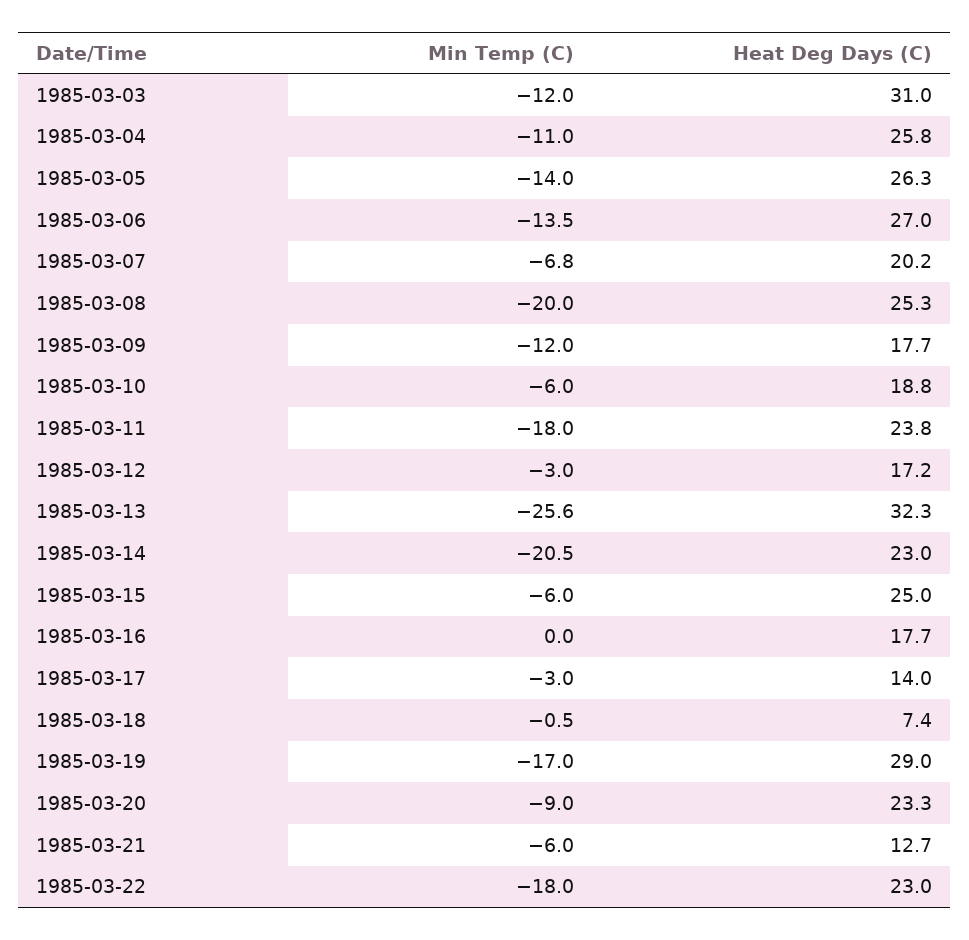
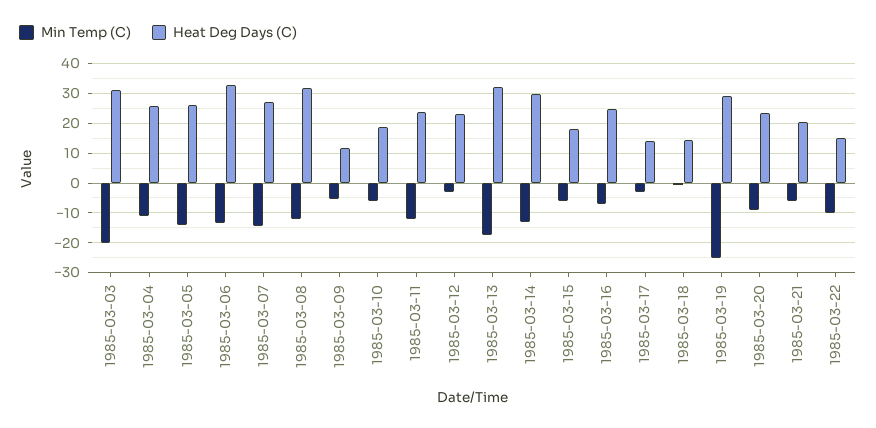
  {
    "Min Temp (C)": {
-     "1985-03-03": -12,
+     "1985-03-03": -20,
      "1985-03-04": -11,
      "1985-03-05": -14,
      "1985-03-06": -13.5,
-     "1985-03-07": -6.8,
+     "1985-03-07": -15,
-     "1985-03-08": -20,
+     "1985-03-08": -12.5,
-     "1985-03-09": -12,
+     "1985-03-09": -5,
      "1985-03-10": -6,
-     "1985-03-11": -18,
+     "1985-03-11": -12.5,
      "1985-03-12": -3,
-     "1985-03-13": -25.6,
+     "1985-03-13": -17.5,
-     "1985-03-14": -20.5,
+     "1985-03-14": -12.5,
      "1985-03-15": -6,
-     "1985-03-16": 0,
+     "1985-03-16": -7.5,
      "1985-03-17": -3,
      "1985-03-18": -0.5,
-     "1985-03-19": -17,
+     "1985-03-19": -25,
      "1985-03-20": -9,
      "1985-03-21": -6,
-     "1985-03-22": -18
+     "1985-03-22": -10
    },
    "Heat Deg Days (C)": {
      "1985-03-03": 31,
      "1985-03-04": 25.8,
      "1985-03-05": 26.3,
-     "1985-03-06": 27,
+     "1985-03-06": 32.5,
-     "1985-03-07": 20.2,
+     "1985-03-07": 27.5,
-     "1985-03-08": 25.3,
+     "1985-03-08": 32.5,
-     "1985-03-09": 17.7,
+     "1985-03-09": 12.5,
      "1985-03-10": 18.8,
      "1985-03-11": 23.8,
-     "1985-03-12": 17.2,
+     "1985-03-12": 22.5,
      "1985-03-13": 32.3,
-     "1985-03-14": 23,
+     "1985-03-14": 30,
-     "1985-03-15": 25,
+     "1985-03-15": 17.5,
-     "1985-03-16": 17.7,
+     "1985-03-16": 25,
      "1985-03-17": 14,
-     "1985-03-18": 7.4,
+     "1985-03-18": 15,
      "1985-03-19": 29,
      "1985-03-20": 23.3,
-     "1985-03-21": 12.7,
+     "1985-03-21": 20,
-     "1985-03-22": 23
+     "1985-03-22": 15
    }
  }

